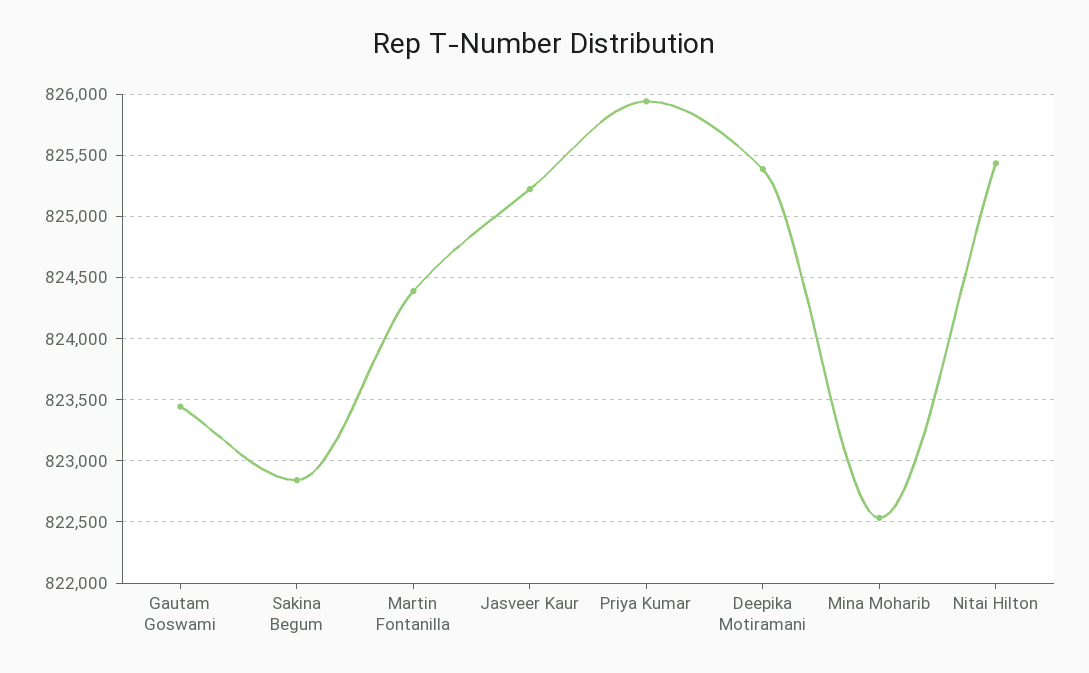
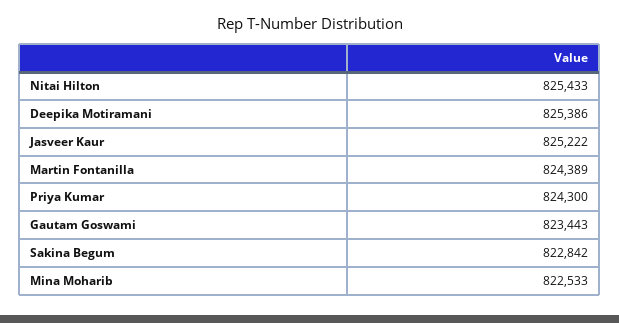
  {
    "Gautam Goswami": 823443,
    "Sakina Begum": 822842,
    "Martin Fontanilla": 824389,
    "Jasveer Kaur": 825222,
-   "Priya Kumar": 825950,
+   "Priya Kumar": 824300,
    "Deepika Motiramani": 825386,
    "Mina Moharib": 822533,
    "Nitai Hilton": 825433
  }

